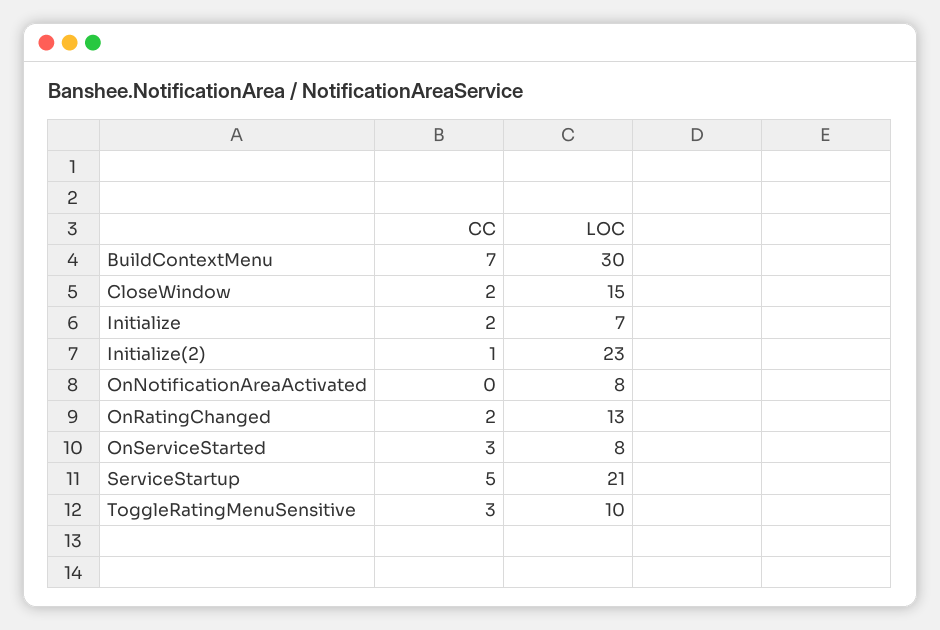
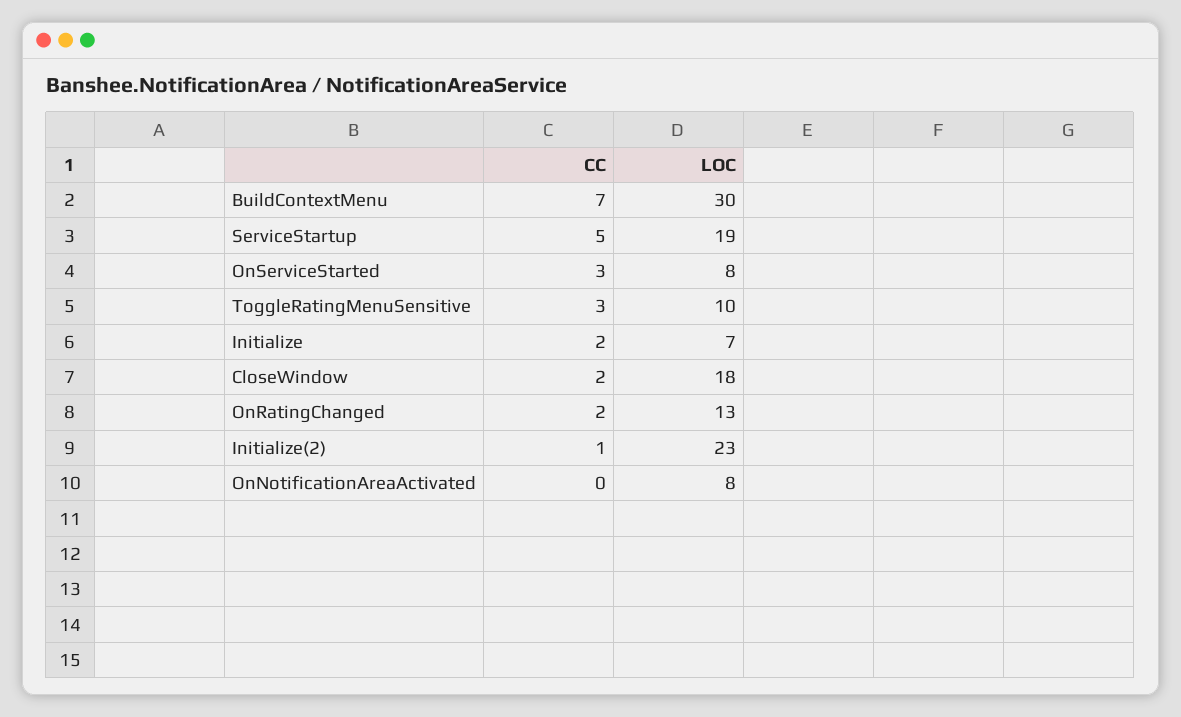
  {
    "CC": {
      "BuildContextMenu": 7,
      "CloseWindow": 2,
      "Initialize": 2,
      "Initialize(2)": 1,
      "OnNotificationAreaActivated": 0,
      "OnRatingChanged": 2,
      "OnServiceStarted": 3,
      "ServiceStartup": 5,
      "ToggleRatingMenuSensitive": 3
    },
    "LOC": {
      "BuildContextMenu": 30,
-     "CloseWindow": 15,
+     "CloseWindow": 18,
      "Initialize": 7,
      "Initialize(2)": 23,
      "OnNotificationAreaActivated": 8,
      "OnRatingChanged": 13,
      "OnServiceStarted": 8,
-     "ServiceStartup": 21,
+     "ServiceStartup": 19,
      "ToggleRatingMenuSensitive": 10
    }
  }

